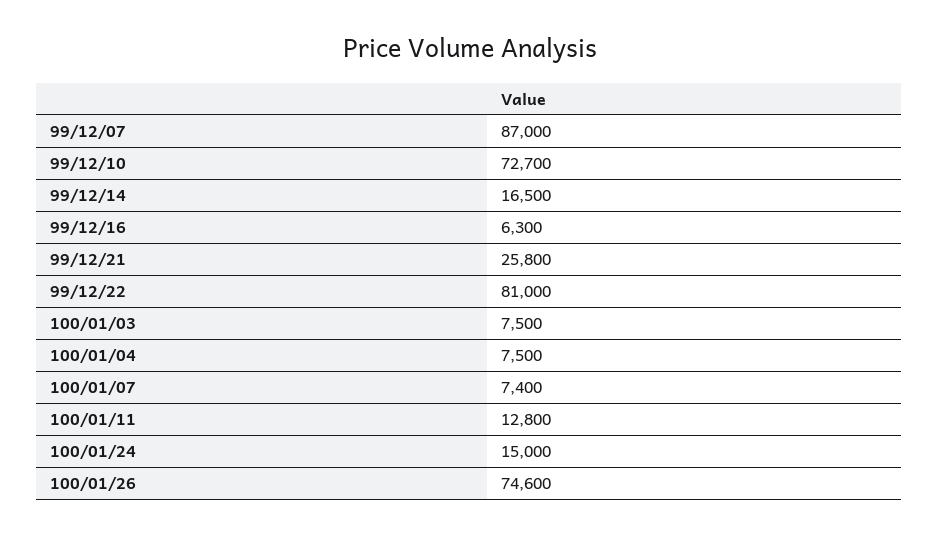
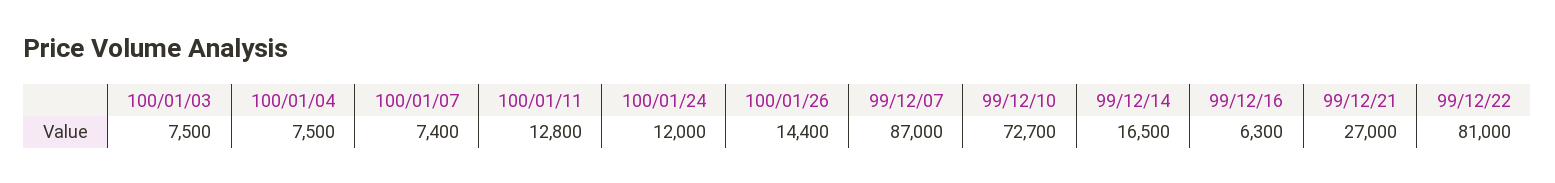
  {
    "99/12/07": 87000,
    "99/12/10": 72700,
    "99/12/14": 16500,
    "99/12/16": 6300,
-   "99/12/21": 25800,
+   "99/12/21": 27000,
    "99/12/22": 81000,
    "100/01/03": 7500,
    "100/01/04": 7500,
    "100/01/07": 7400,
    "100/01/11": 12800,
-   "100/01/24": 15000,
+   "100/01/24": 12000,
-   "100/01/26": 74600
+   "100/01/26": 14400
  }

